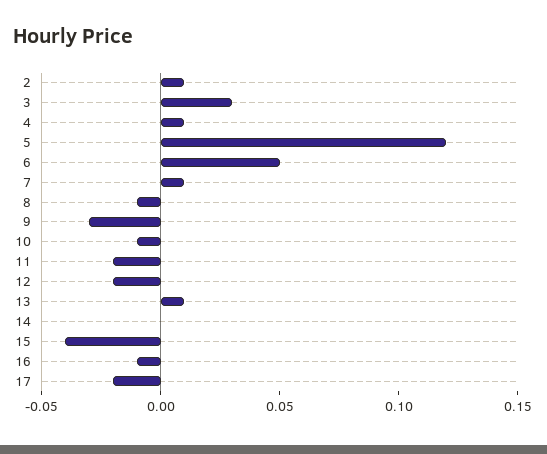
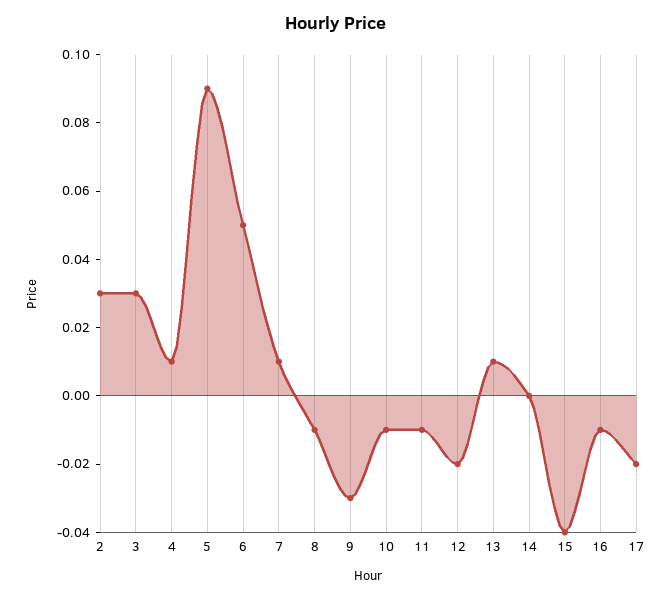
  {
-   "2": 0.01,
+   "2": 0.03,
    "3": 0.03,
    "4": 0.01,
-   "5": 0.12,
+   "5": 0.09,
    "6": 0.05,
    "7": 0.01,
    "8": -0.01,
    "9": -0.03,
    "10": -0.01,
-   "11": -0.02,
+   "11": -0.01,
    "12": -0.02,
    "13": 0.01,
    "14": 0,
    "15": -0.04,
    "16": -0.01,
    "17": -0.02
  }

